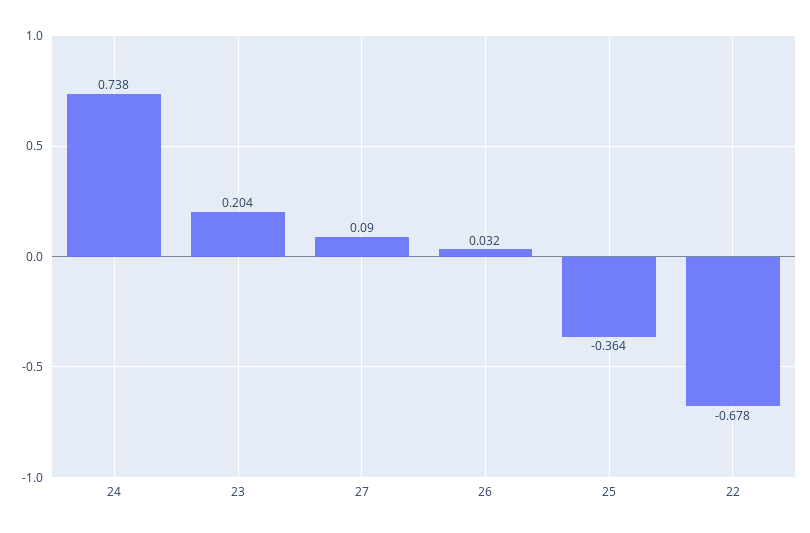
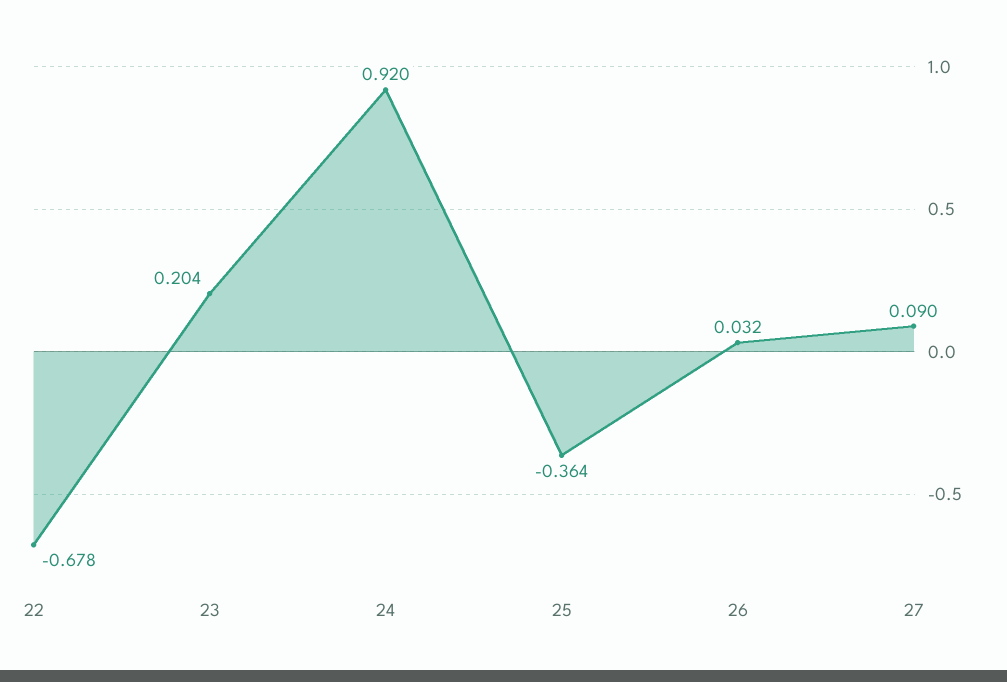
  {
-   "24": 0.738,
+   "24": 0.92,
    "23": 0.204,
    "27": 0.09,
    "26": 0.032,
    "25": -0.364,
    "22": -0.678
  }

